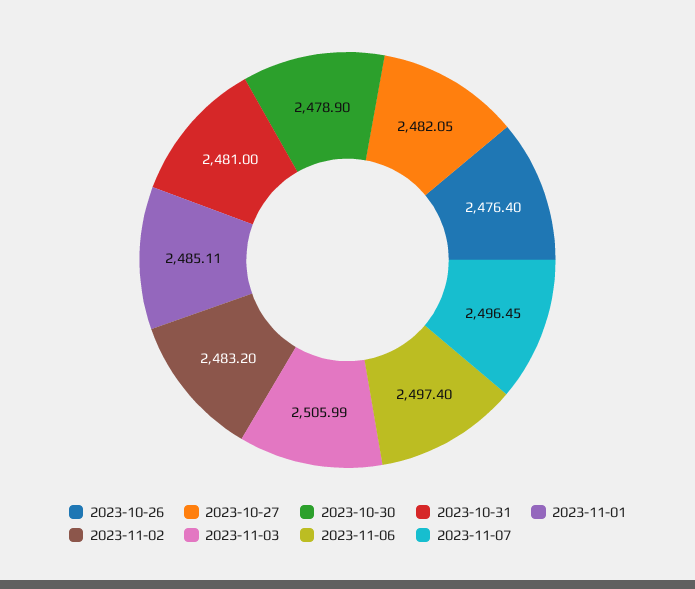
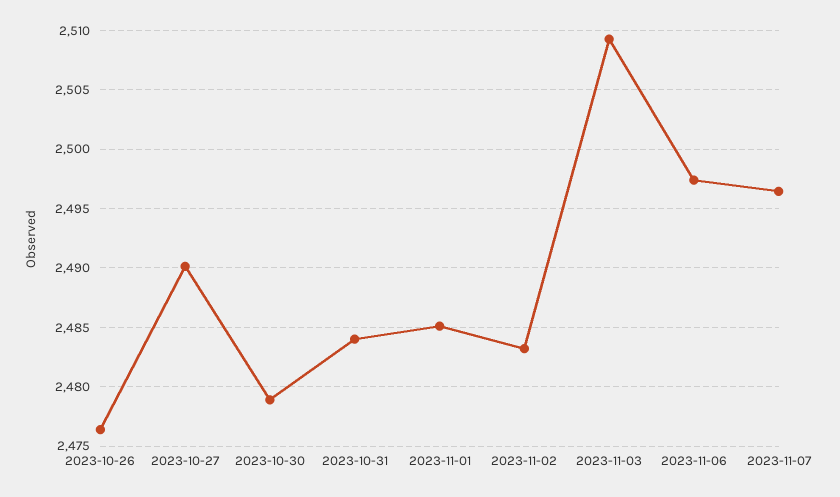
  {
    "2023-10-26": 2476.4,
-   "2023-10-27": 2482.05,
+   "2023-10-27": 2490,
    "2023-10-30": 2478.9,
-   "2023-10-31": 2481,
+   "2023-10-31": 2484,
    "2023-11-01": 2485.11,
    "2023-11-02": 2483.2,
-   "2023-11-03": 2505.99,
+   "2023-11-03": 2509,
    "2023-11-06": 2497.4,
    "2023-11-07": 2496.45
  }

